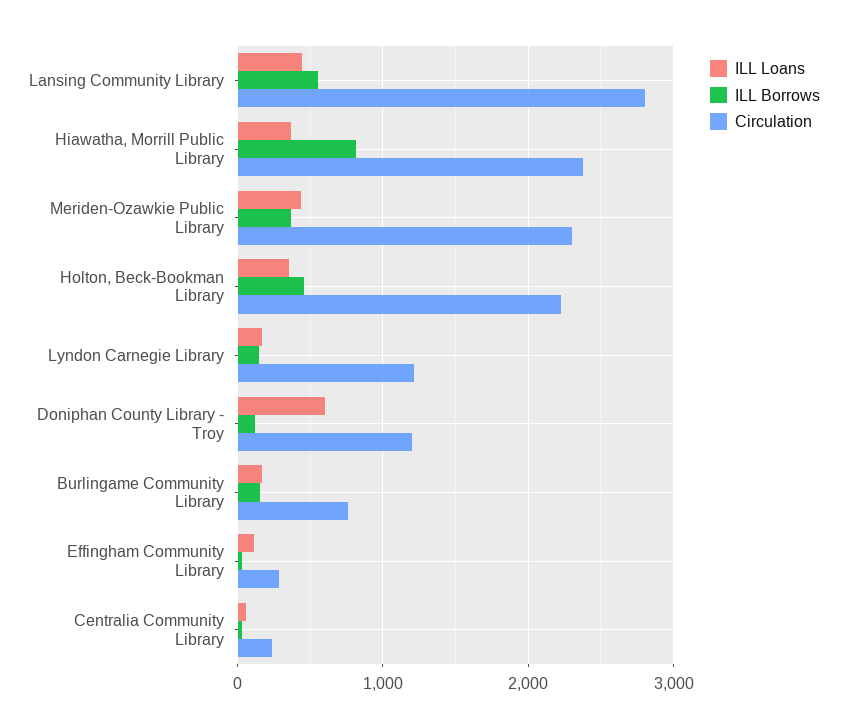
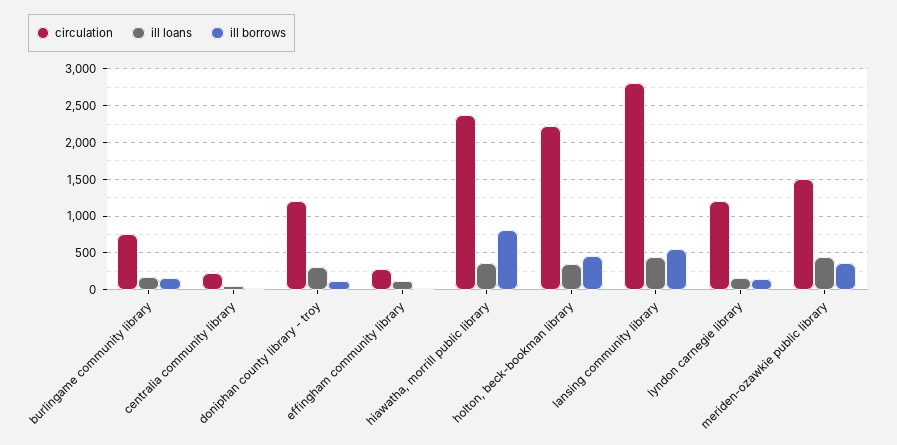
  {
    "ILL Loans": {
      "Lansing Community Library": 400,
      "Hiawatha, Morrill Public Library": 400,
      "Meriden-Ozawkie Public Library": 400,
      "Holton, Beck-Bookman Library": 400,
      "Lyndon Carnegie Library": 200,
-     "Doniphan County Library - Troy": 600,
+     "Doniphan County Library - Troy": 300,
      "Burlingame Community Library": 200,
      "Effingham Community Library": 100,
      "Centralia Community Library": 100
    },
    "ILL Borrows": {
      "Lansing Community Library": 600,
      "Hiawatha, Morrill Public Library": 800,
      "Meriden-Ozawkie Public Library": 400,
      "Holton, Beck-Bookman Library": 500,
      "Lyndon Carnegie Library": 200,
      "Doniphan County Library - Troy": 100,
      "Burlingame Community Library": 200,
      "Effingham Community Library": 0,
      "Centralia Community Library": 0
    },
    "Circulation": {
      "Lansing Community Library": 2800,
      "Hiawatha, Morrill Public Library": 2400,
-     "Meriden-Ozawkie Public Library": 2300,
+     "Meriden-Ozawkie Public Library": 1500,
      "Holton, Beck-Bookman Library": 2200,
      "Lyndon Carnegie Library": 1200,
      "Doniphan County Library - Troy": 1200,
      "Burlingame Community Library": 800,
      "Effingham Community Library": 300,
      "Centralia Community Library": 200
    }
  }

